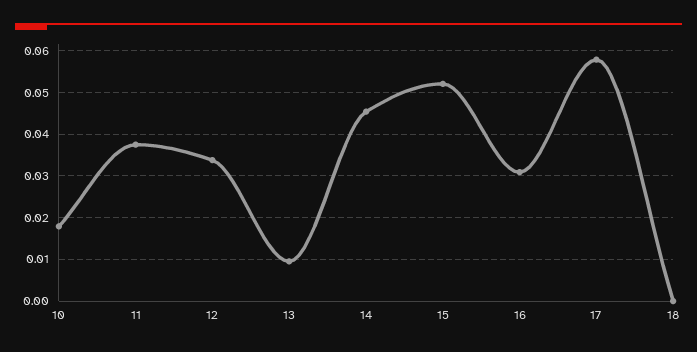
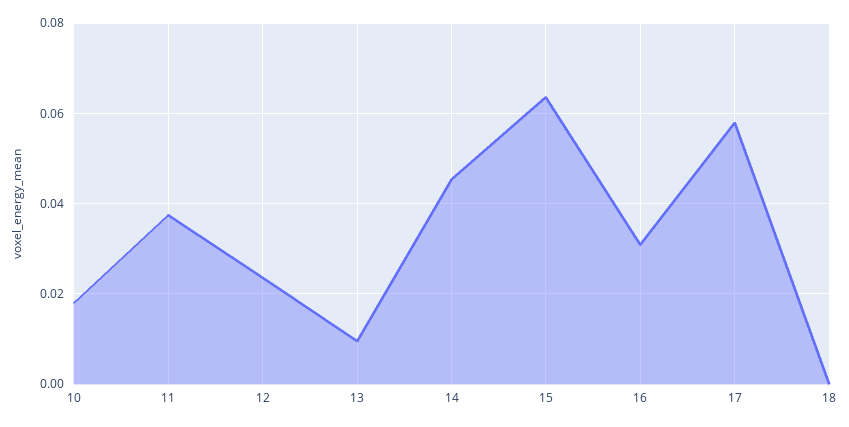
  {
    "10": 0.018,
    "11": 0.038,
-   "12": 0.034,
+   "12": 0.024,
    "13": 0.01,
    "14": 0.046,
-   "15": 0.052,
+   "15": 0.064,
    "16": 0.03,
    "17": 0.058,
    "18": 0
  }

